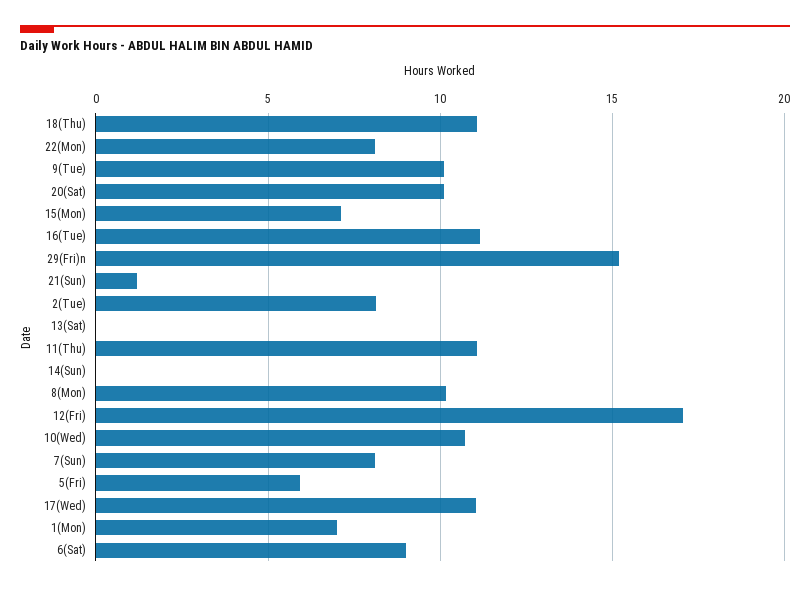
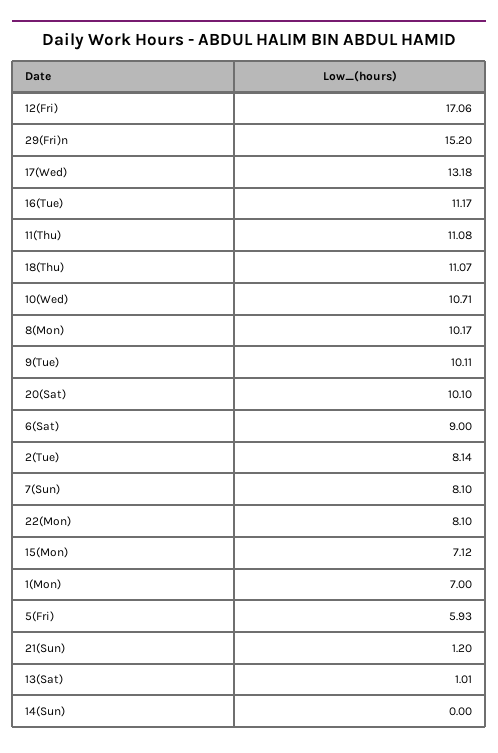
  {
    "18(Thu)": 11.07,
    "22(Mon)": 8.1,
    "9(Tue)": 10.11,
    "20(Sat)": 10.1,
    "15(Mon)": 7.12,
    "16(Tue)": 11.17,
    "29(Fri)n": 15.2,
    "21(Sun)": 1.2,
    "2(Tue)": 8.14,
-   "13(Sat)": 0,
+   "13(Sat)": 1.01,
    "11(Thu)": 11.08,
    "14(Sun)": 0,
    "8(Mon)": 10.17,
    "12(Fri)": 17.06,
    "10(Wed)": 10.71,
    "7(Sun)": 8.1,
    "5(Fri)": 5.93,
-   "17(Wed)": 11,
+   "17(Wed)": 13.18,
    "1(Mon)": 7,
    "6(Sat)": 9
  }

